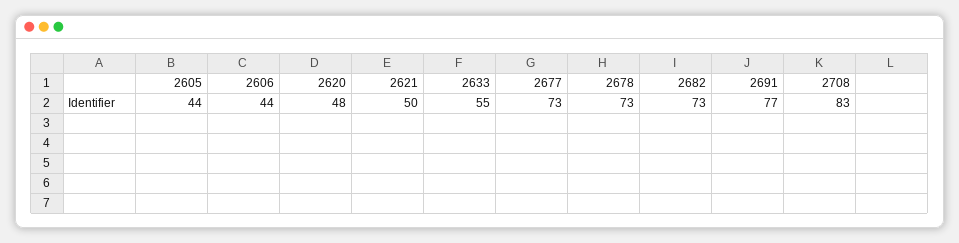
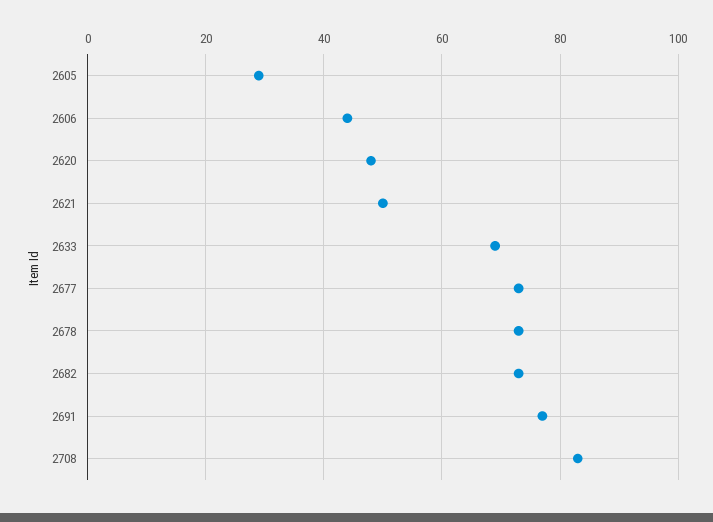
  {
-   "2605": 44,
+   "2605": 30,
    "2606": 44,
    "2620": 48,
    "2621": 50,
-   "2633": 55,
+   "2633": 70,
    "2677": 73,
    "2678": 73,
    "2682": 73,
    "2691": 77,
    "2708": 83
  }

